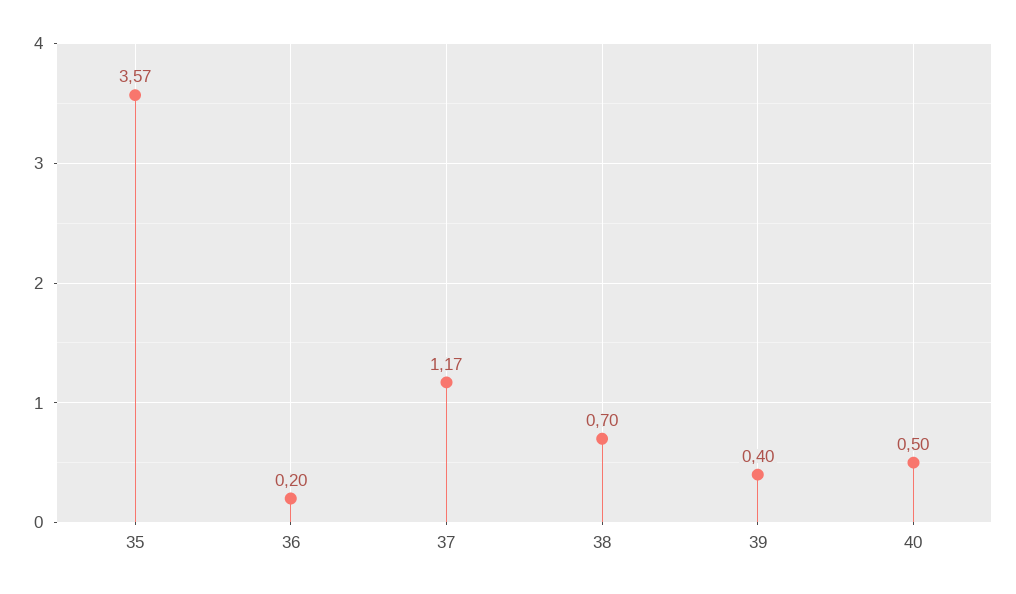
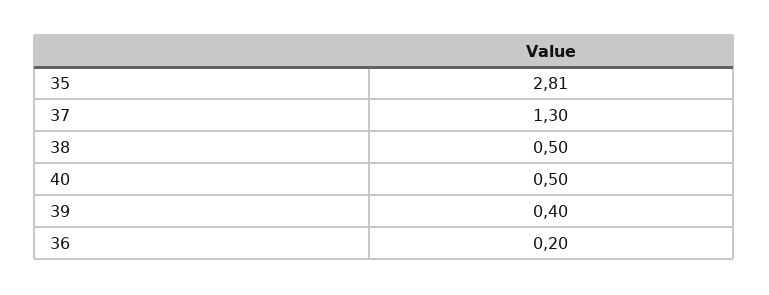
  {
-   "35": 3.57,
+   "35": 2.81,
    "36": 0.2,
-   "37": 1.17,
+   "37": 1.3,
-   "38": 0.7,
+   "38": 0.5,
    "39": 0.4,
    "40": 0.5
  }

